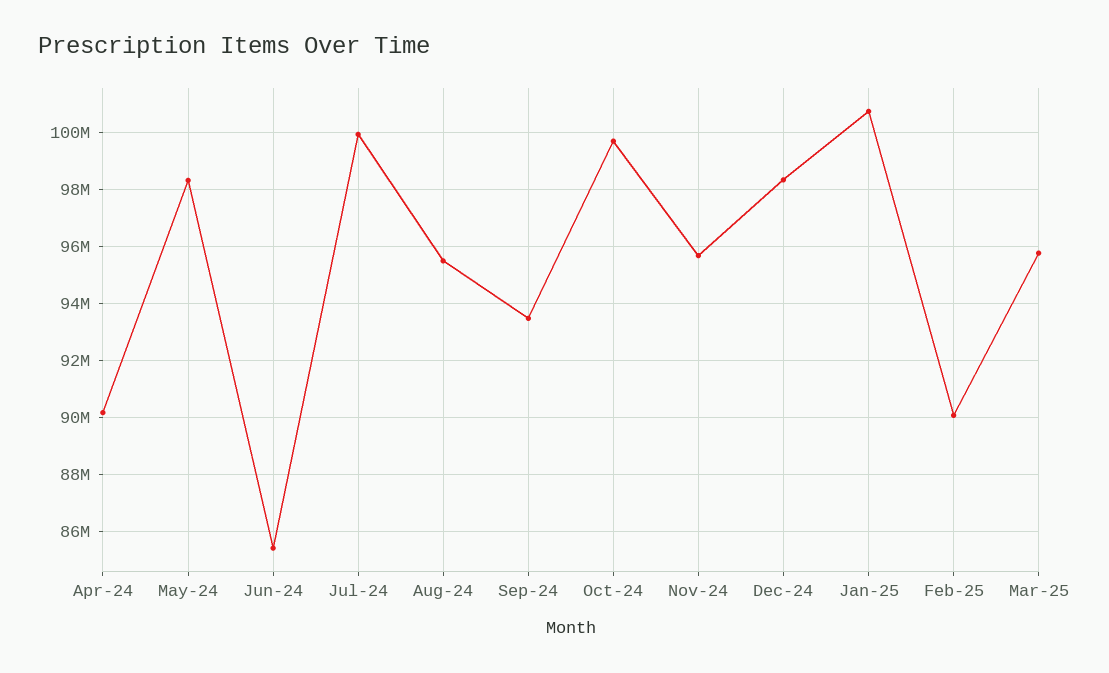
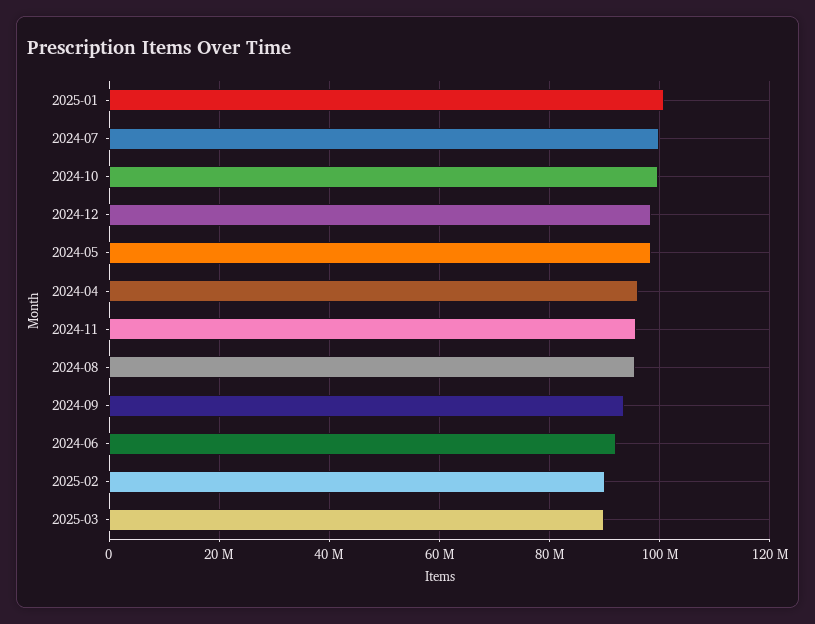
  {
-   "Apr-24": 90250000,
+   "Apr-24": 96000000,
    "May-24": 98250000,
-   "Jun-24": 85500000,
+   "Jun-24": 92000000,
    "Jul-24": 100000000,
    "Aug-24": 95500000,
    "Sep-24": 93500000,
    "Oct-24": 99750000,
    "Nov-24": 95750000,
    "Dec-24": 98250000,
    "Jan-25": 100750000,
    "Feb-25": 90000000,
-   "Mar-25": 95750000
+   "Mar-25": 90000000
  }

